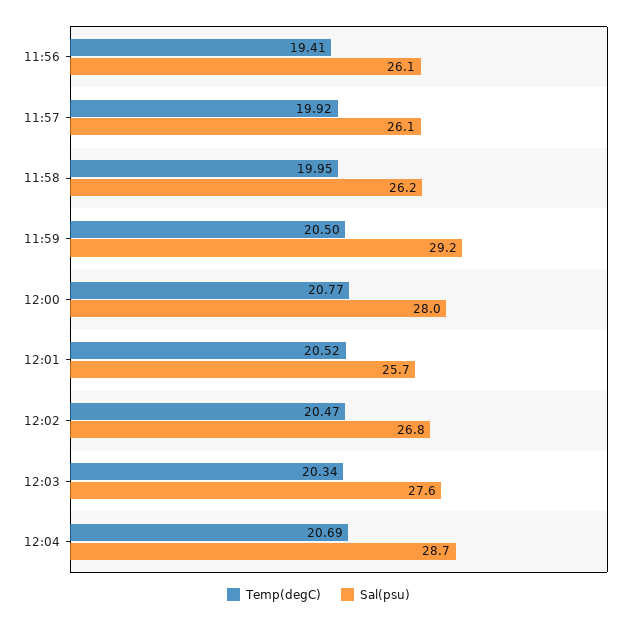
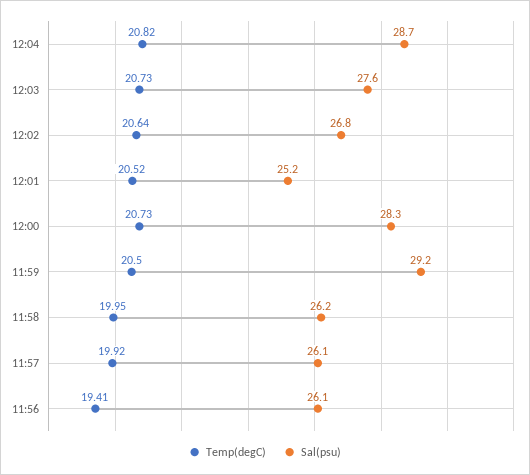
  {
    "Temp(degC)": {
      "11:56": 19.41,
      "11:57": 19.92,
      "11:58": 19.95,
      "11:59": 20.5,
-     "12:00": 20.77,
+     "12:00": 20.73,
      "12:01": 20.52,
-     "12:02": 20.47,
+     "12:02": 20.64,
-     "12:03": 20.34,
+     "12:03": 20.73,
-     "12:04": 20.69
+     "12:04": 20.82
    },
    "Sal(psu)": {
      "11:56": 26.1,
      "11:57": 26.1,
      "11:58": 26.2,
      "11:59": 29.2,
-     "12:00": 28,
+     "12:00": 28.3,
-     "12:01": 25.7,
+     "12:01": 25.2,
      "12:02": 26.8,
      "12:03": 27.6,
      "12:04": 28.7
    }
  }

